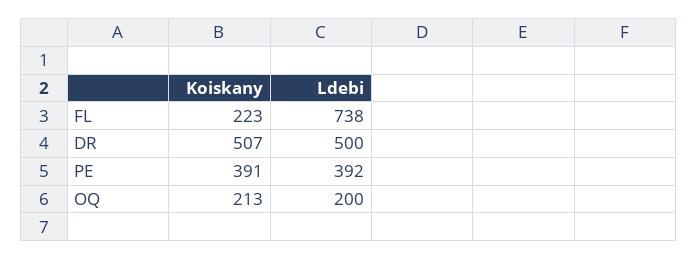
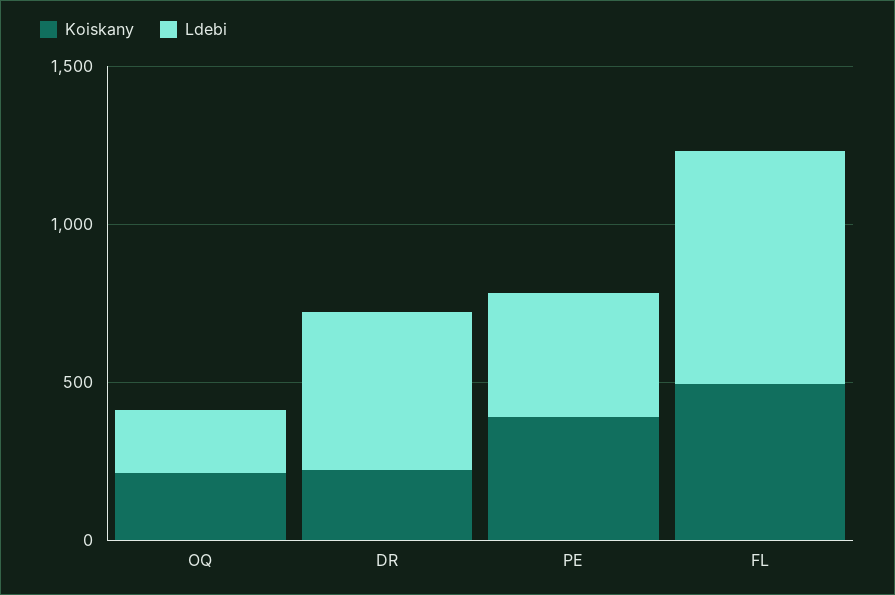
  {
    "Koiskany": {
-     "FL": 223,
+     "FL": 500,
-     "DR": 507,
+     "DR": 200,
      "PE": 391,
      "OQ": 213
    },
    "Ldebi": {
      "FL": 738,
      "DR": 500,
      "PE": 392,
      "OQ": 200
    }
  }

